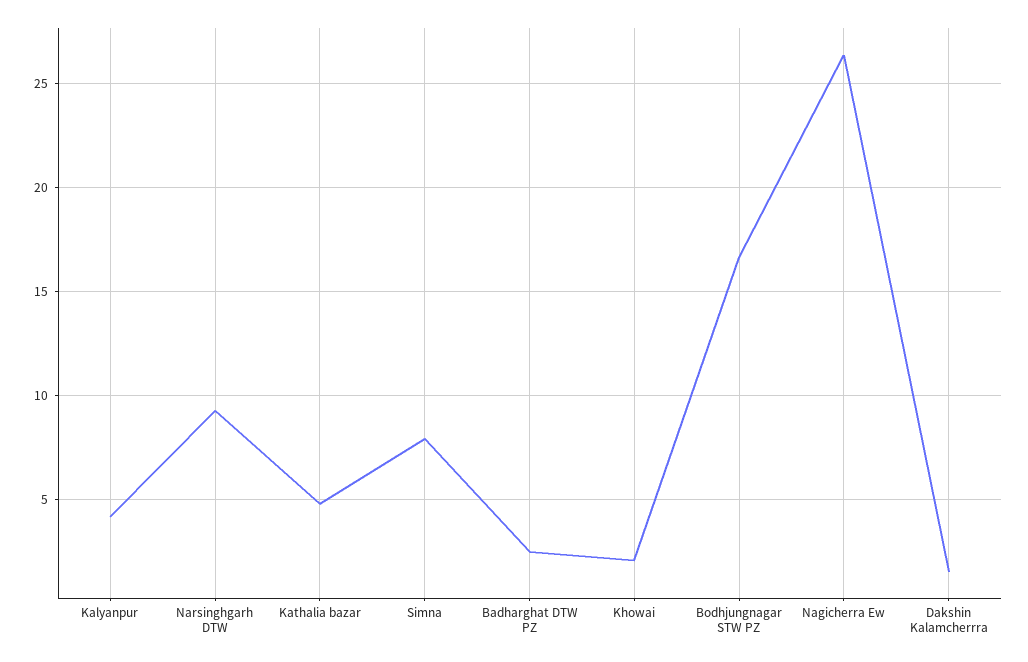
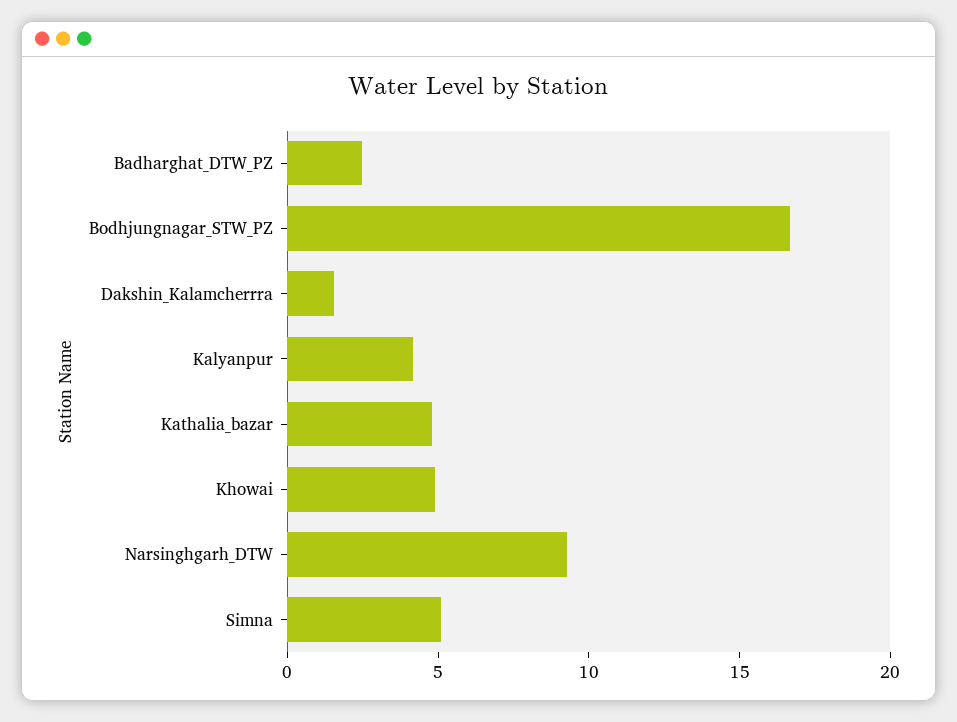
  {
    "Kalyanpur": 4,
    "Narsinghgarh DTW": 9.5,
    "Kathalia bazar": 5,
-   "Simna": 8,
+   "Simna": 5,
    "Badharghat DTW PZ": 2.5,
-   "Khowai": 2,
+   "Khowai": 5,
    "Bodhjungnagar STW PZ": 16.5,
-   "Nagicherra Ew": 26.5,
    "Dakshin Kalamcherrra": 1.5
  }

